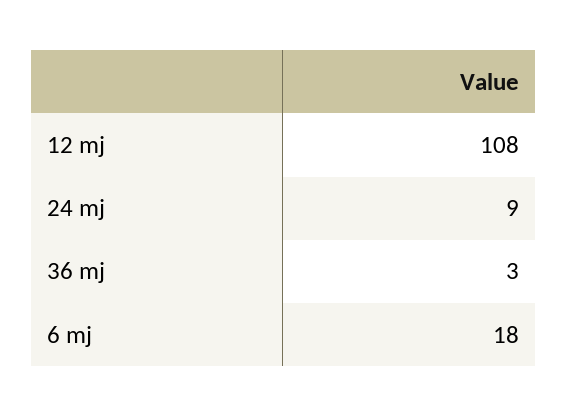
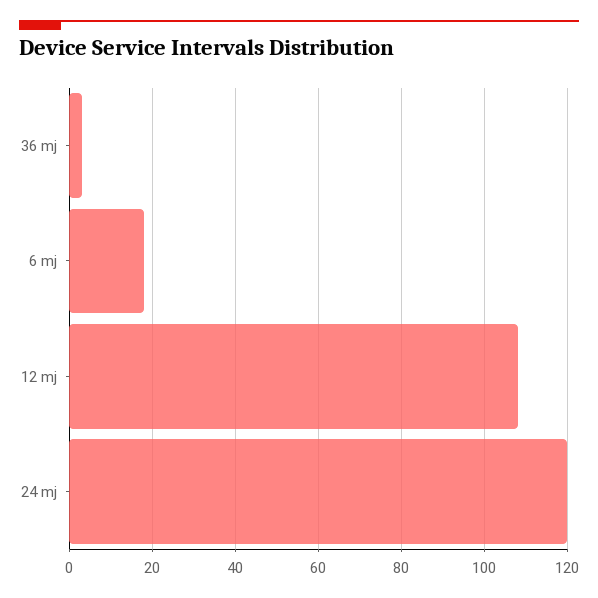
  {
    "12 mj": 108,
-   "24 mj": 9,
+   "24 mj": 120,
    "36 mj": 3,
    "6 mj": 18
  }

